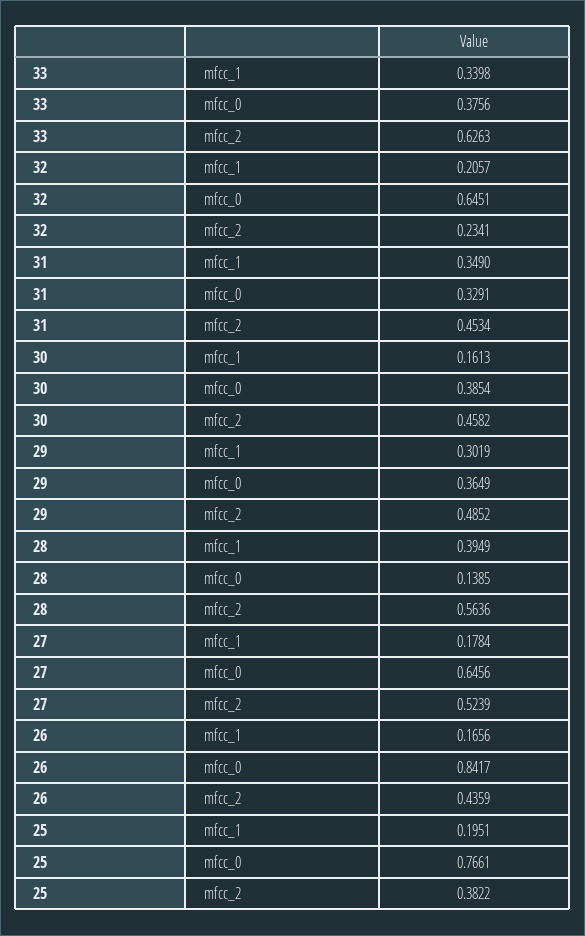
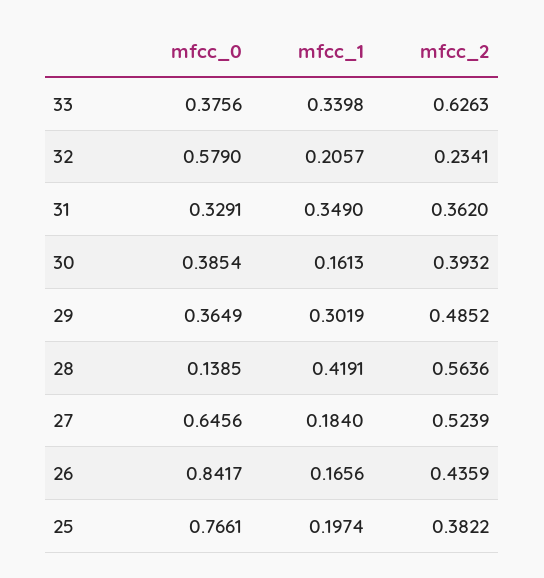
  {
    "33": {
      "mfcc_1": 0.3398,
      "mfcc_0": 0.3756,
      "mfcc_2": 0.6263
    },
    "32": {
      "mfcc_1": 0.2057,
-     "mfcc_0": 0.6451,
+     "mfcc_0": 0.579,
      "mfcc_2": 0.2341
    },
    "31": {
      "mfcc_1": 0.349,
      "mfcc_0": 0.3291,
-     "mfcc_2": 0.4534
+     "mfcc_2": 0.362
    },
    "30": {
      "mfcc_1": 0.1613,
      "mfcc_0": 0.3854,
-     "mfcc_2": 0.4582
+     "mfcc_2": 0.3932
    },
    "29": {
      "mfcc_1": 0.3019,
      "mfcc_0": 0.3649,
      "mfcc_2": 0.4852
    },
    "28": {
-     "mfcc_1": 0.3949,
+     "mfcc_1": 0.4191,
      "mfcc_0": 0.1385,
      "mfcc_2": 0.5636
    },
    "27": {
-     "mfcc_1": 0.1784,
+     "mfcc_1": 0.184,
      "mfcc_0": 0.6456,
      "mfcc_2": 0.5239
    },
    "26": {
      "mfcc_1": 0.1656,
      "mfcc_0": 0.8417,
      "mfcc_2": 0.4359
    },
    "25": {
-     "mfcc_1": 0.1951,
+     "mfcc_1": 0.1974,
      "mfcc_0": 0.7661,
      "mfcc_2": 0.3822
    }
  }

